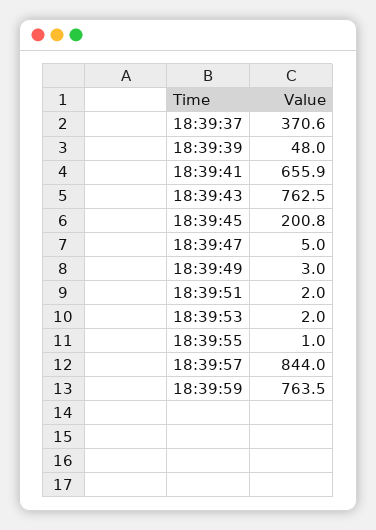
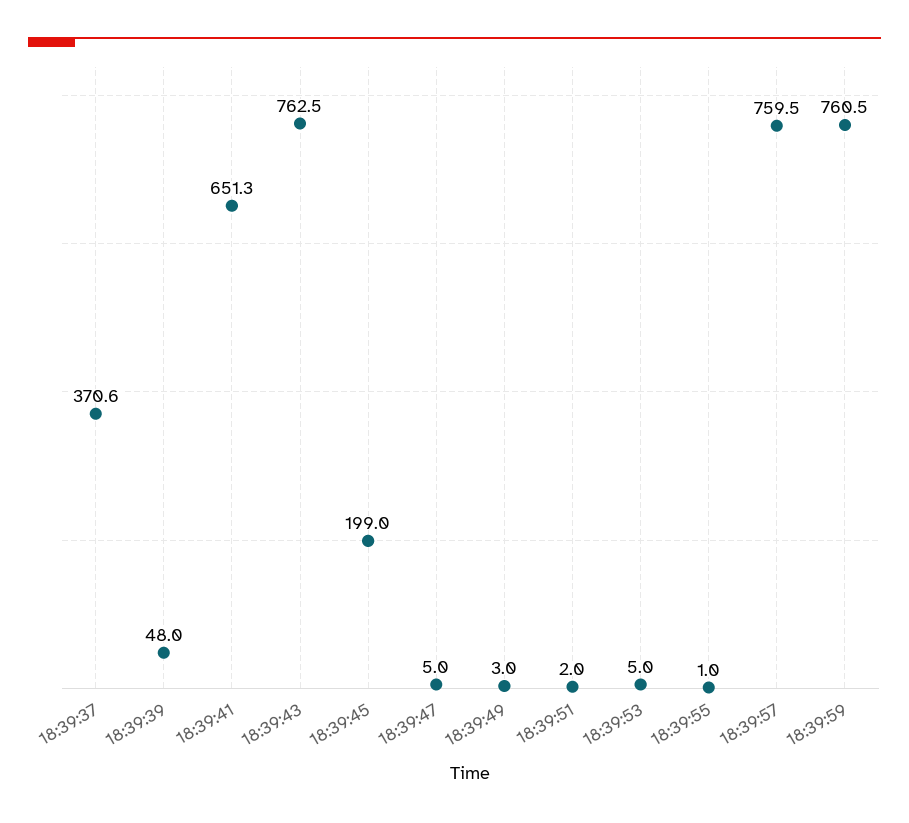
  {
    "18:39:37": 370.6,
    "18:39:39": 48,
-   "18:39:41": 655.9,
+   "18:39:41": 651.3,
    "18:39:43": 762.5,
-   "18:39:45": 200.8,
+   "18:39:45": 199,
    "18:39:47": 5,
    "18:39:49": 3,
    "18:39:51": 2,
-   "18:39:53": 2,
+   "18:39:53": 5,
    "18:39:55": 1,
-   "18:39:57": 844,
+   "18:39:57": 759.5,
-   "18:39:59": 763.5
+   "18:39:59": 760.5
  }

